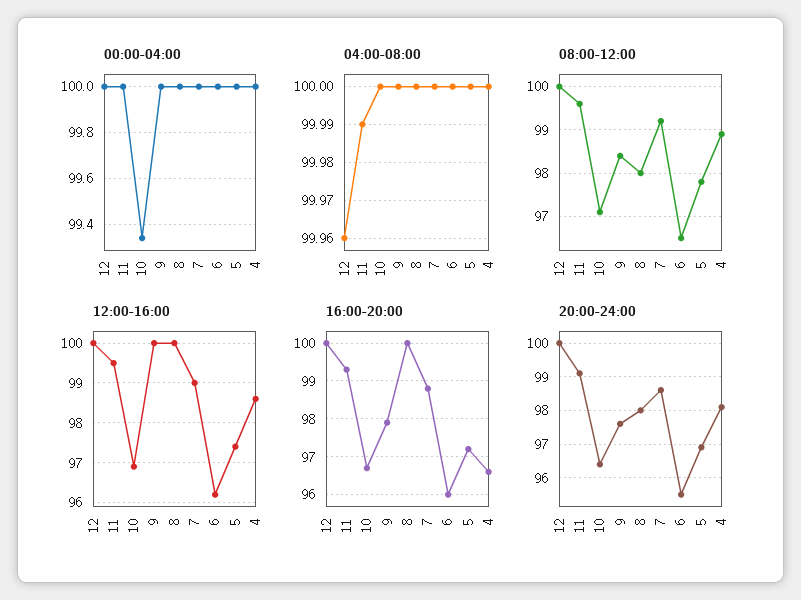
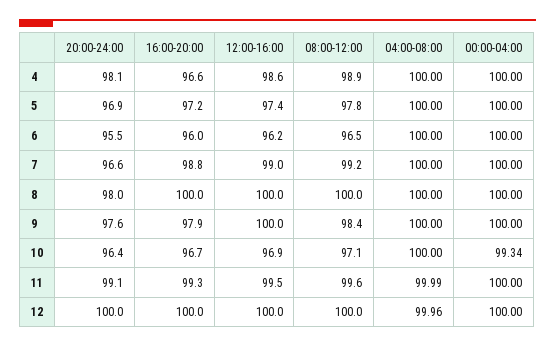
  {
    "00:00-04:00": {
      "12": 100,
      "11": 100,
      "10": 99.34,
      "9": 100,
      "8": 100,
      "7": 100,
      "6": 100,
      "5": 100,
      "4": 100
    },
    "04:00-08:00": {
      "12": 99.96,
      "11": 99.99,
      "10": 100,
      "9": 100,
      "8": 100,
      "7": 100,
      "6": 100,
      "5": 100,
      "4": 100
    },
    "08:00-12:00": {
      "12": 100,
      "11": 99.6,
      "10": 97.1,
      "9": 98.4,
-     "8": 98,
+     "8": 100,
      "7": 99.2,
      "6": 96.5,
      "5": 97.8,
      "4": 98.9
    },
    "12:00-16:00": {
      "12": 100,
      "11": 99.5,
      "10": 96.9,
      "9": 100,
      "8": 100,
      "7": 99,
      "6": 96.2,
      "5": 97.4,
      "4": 98.6
    },
    "16:00-20:00": {
      "12": 100,
      "11": 99.3,
      "10": 96.7,
      "9": 97.9,
      "8": 100,
      "7": 98.8,
      "6": 96,
      "5": 97.2,
      "4": 96.6
    },
    "20:00-24:00": {
      "12": 100,
      "11": 99.1,
      "10": 96.4,
      "9": 97.6,
      "8": 98,
-     "7": 98.5,
+     "7": 96.6,
      "6": 95.5,
      "5": 96.9,
      "4": 98.1
    }
  }

